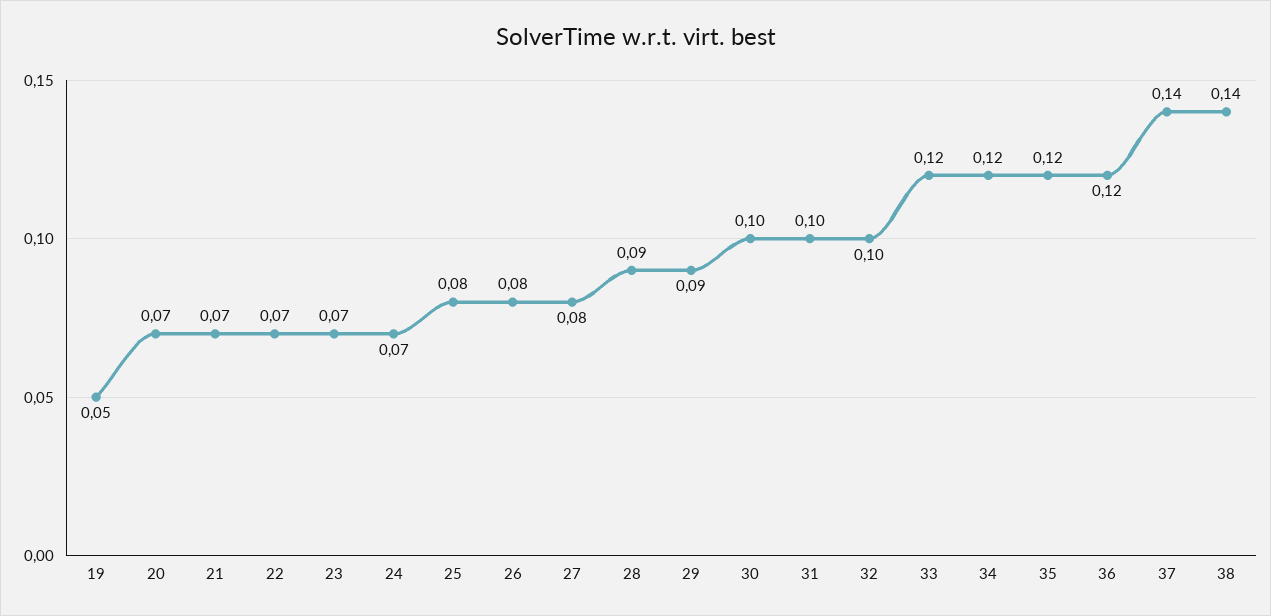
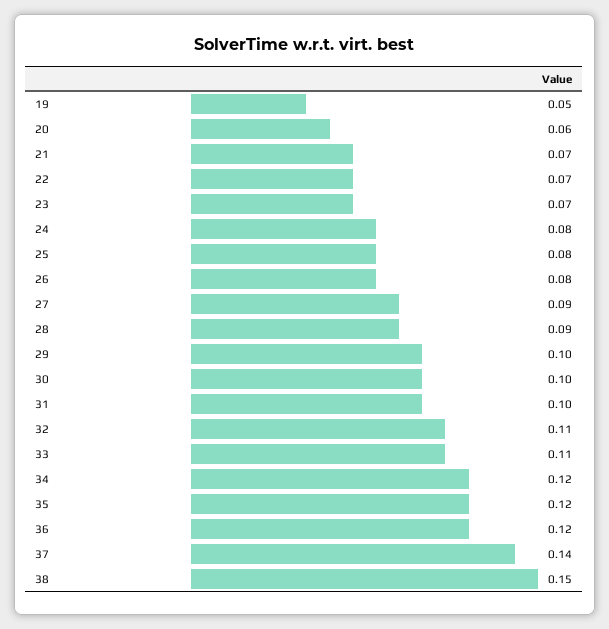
  {
    "19": 0.05,
-   "20": 0.07,
+   "20": 0.06,
    "21": 0.07,
    "22": 0.07,
    "23": 0.07,
-   "24": 0.07,
+   "24": 0.08,
    "25": 0.08,
    "26": 0.08,
-   "27": 0.08,
+   "27": 0.09,
    "28": 0.09,
-   "29": 0.09,
+   "29": 0.1,
    "30": 0.1,
    "31": 0.1,
-   "32": 0.1,
+   "32": 0.11,
-   "33": 0.12,
+   "33": 0.11,
    "34": 0.12,
    "35": 0.12,
    "36": 0.12,
    "37": 0.14,
-   "38": 0.14
+   "38": 0.15
  }

